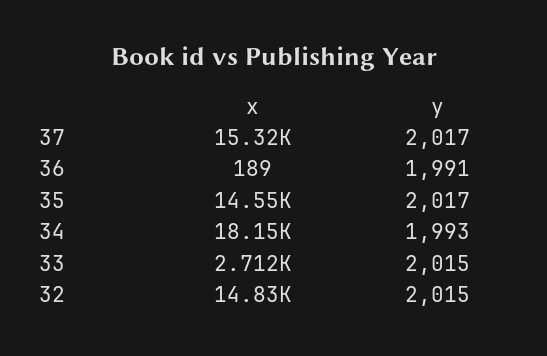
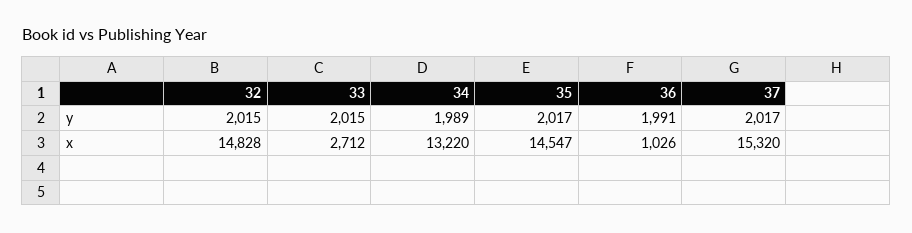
  {
    "x": {
      "37": 15320,
-     "36": 189,
+     "36": 1026,
      "35": 14547,
-     "34": 18150,
+     "34": 13220,
      "33": 2712,
      "32": 14828
    },
    "y": {
      "37": 2017,
      "36": 1991,
      "35": 2017,
-     "34": 1993,
+     "34": 1989,
      "33": 2015,
      "32": 2015
    }
  }

